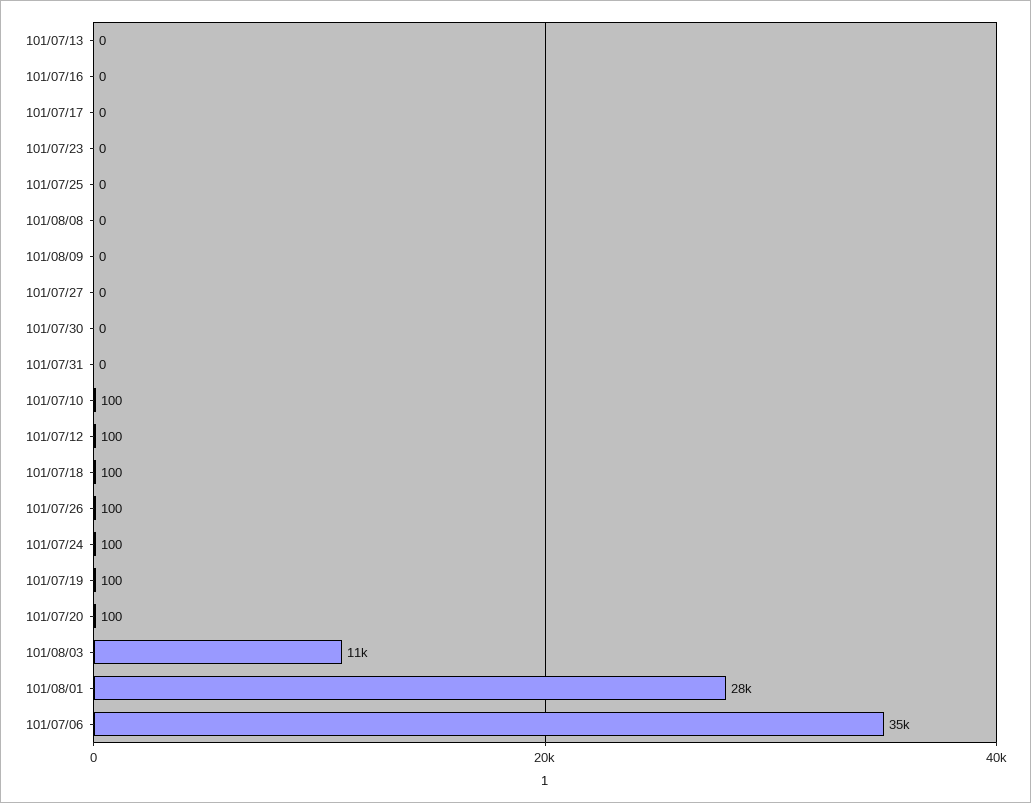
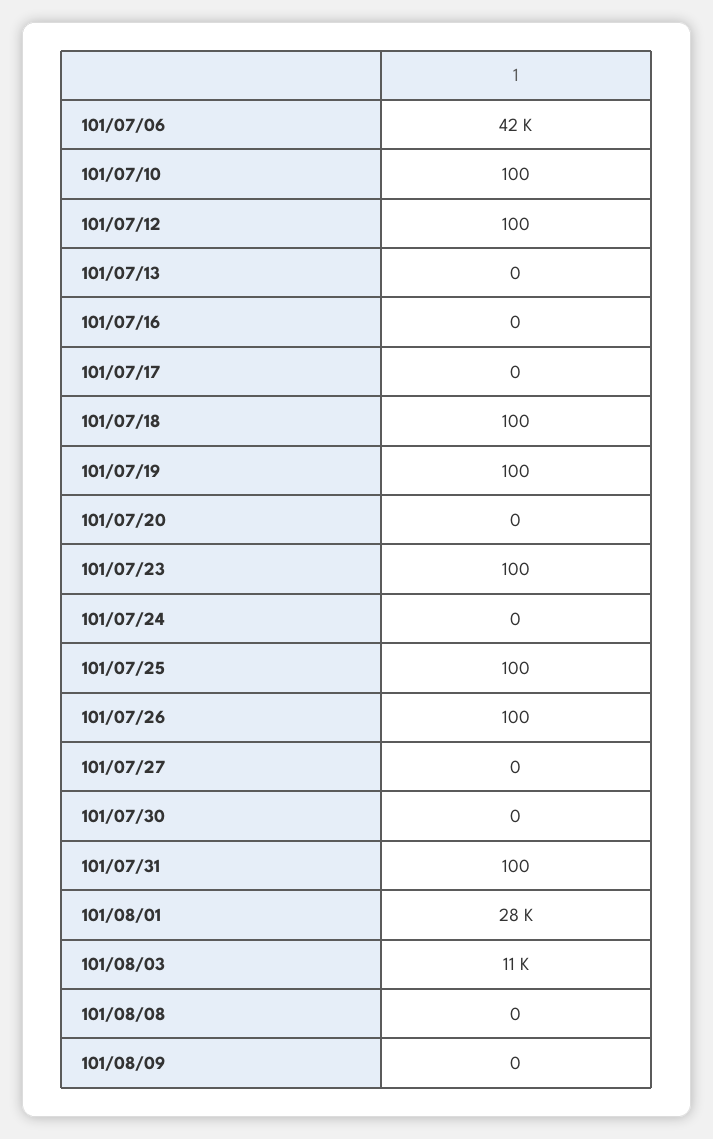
  {
    "101/07/13": 0,
    "101/07/16": 0,
    "101/07/17": 0,
-   "101/07/23": 0,
+   "101/07/23": 100,
-   "101/07/25": 0,
+   "101/07/25": 100,
    "101/08/08": 0,
    "101/08/09": 0,
    "101/07/27": 0,
    "101/07/30": 0,
-   "101/07/31": 0,
+   "101/07/31": 100,
    "101/07/10": 100,
    "101/07/12": 100,
    "101/07/18": 100,
    "101/07/26": 100,
-   "101/07/24": 100,
+   "101/07/24": 0,
    "101/07/19": 100,
-   "101/07/20": 100,
+   "101/07/20": 0,
    "101/08/03": 11000,
    "101/08/01": 28000,
-   "101/07/06": 35000
+   "101/07/06": 42000
  }

